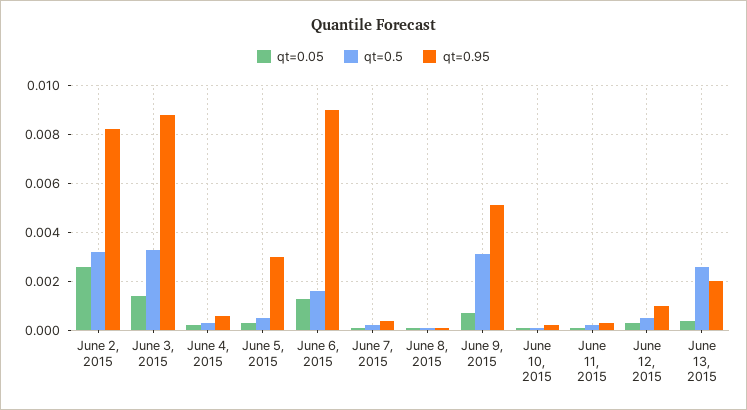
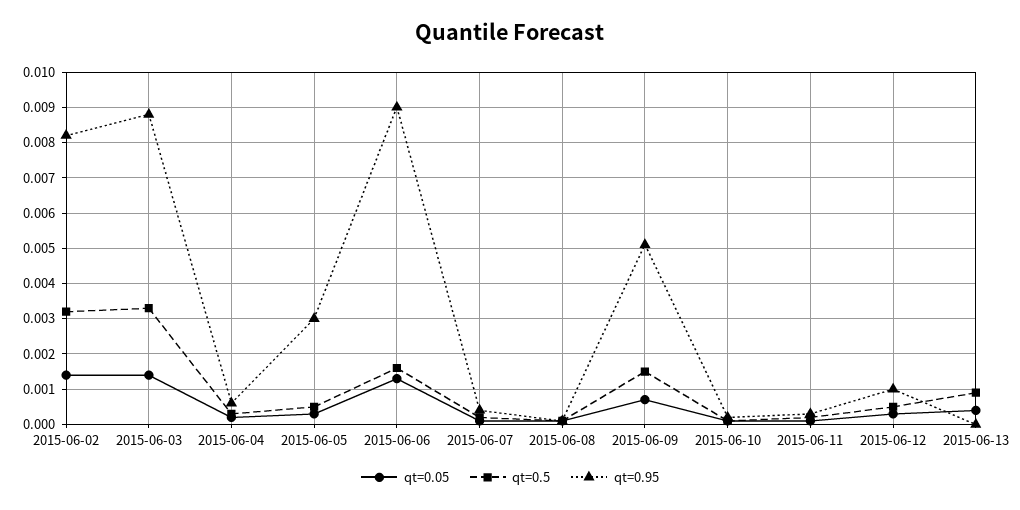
  {
    "qt=0.05": {
-     "June 2, 2015": 0.0025,
+     "June 2, 2015": 0.0015,
      "June 3, 2015": 0.0015,
      "June 4, 2015": 0,
      "June 5, 2015": 0.0005,
      "June 6, 2015": 0.0015,
      "June 7, 2015": 0,
      "June 8, 2015": 0,
      "June 9, 2015": 0.0005,
      "June 10, 2015": 0,
      "June 11, 2015": 0,
      "June 12, 2015": 0.0005,
      "June 13, 2015": 0.0005
    },
    "qt=0.5": {
      "June 2, 2015": 0.003,
      "June 3, 2015": 0.0035,
      "June 4, 2015": 0.0005,
      "June 5, 2015": 0.0005,
      "June 6, 2015": 0.0015,
      "June 7, 2015": 0,
      "June 8, 2015": 0,
-     "June 9, 2015": 0.003,
+     "June 9, 2015": 0.0015,
      "June 10, 2015": 0,
      "June 11, 2015": 0,
      "June 12, 2015": 0.0005,
-     "June 13, 2015": 0.0025
+     "June 13, 2015": 0.001
    },
    "qt=0.95": {
      "June 2, 2015": 0.008,
      "June 3, 2015": 0.009,
      "June 4, 2015": 0.0005,
      "June 5, 2015": 0.003,
      "June 6, 2015": 0.009,
      "June 7, 2015": 0.0005,
      "June 8, 2015": 0,
      "June 9, 2015": 0.005,
      "June 10, 2015": 0,
      "June 11, 2015": 0.0005,
      "June 12, 2015": 0.001,
-     "June 13, 2015": 0.002
+     "June 13, 2015": 0
    }
  }

